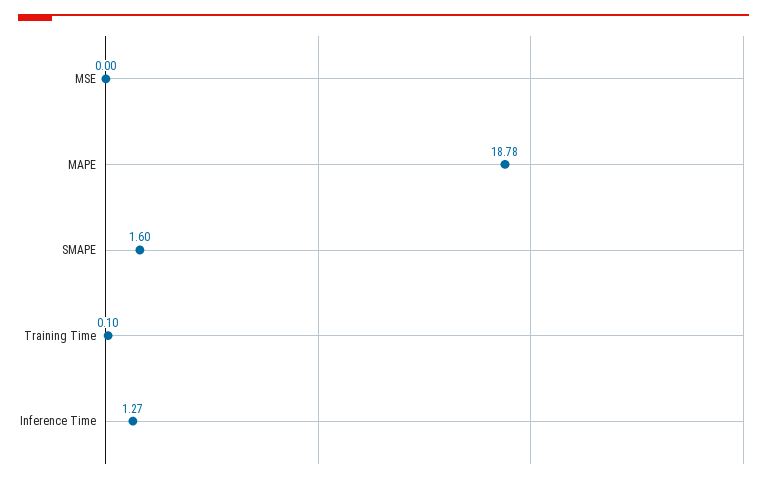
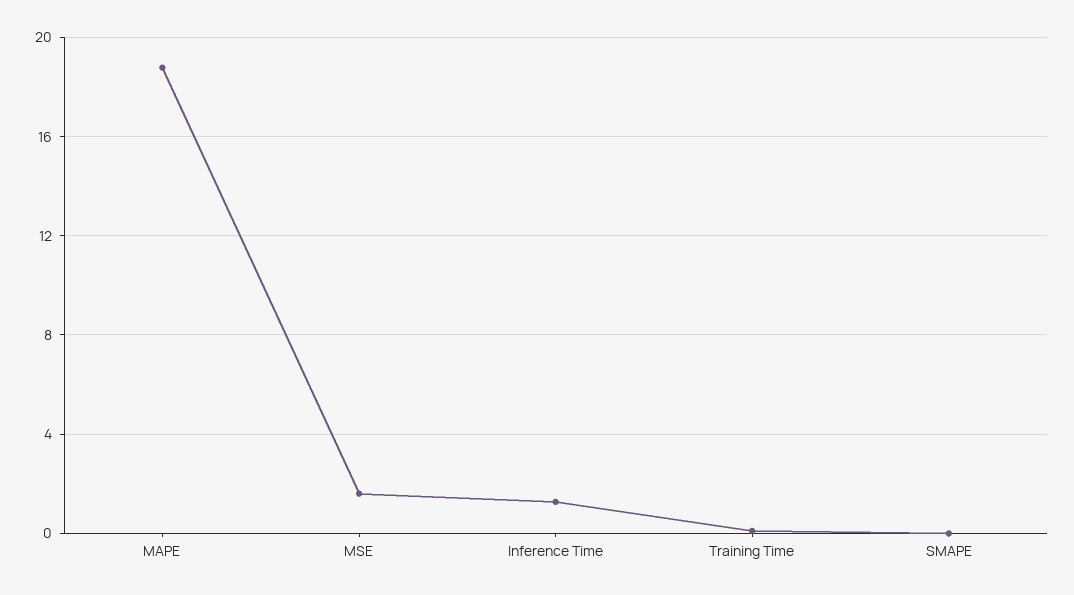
  {
-   "MSE": 0,
+   "MSE": 1.5,
    "MAPE": 18.78,
-   "SMAPE": 1.6,
+   "SMAPE": 0,
    "Training Time": 0.1,
    "Inference Time": 1.27
  }

